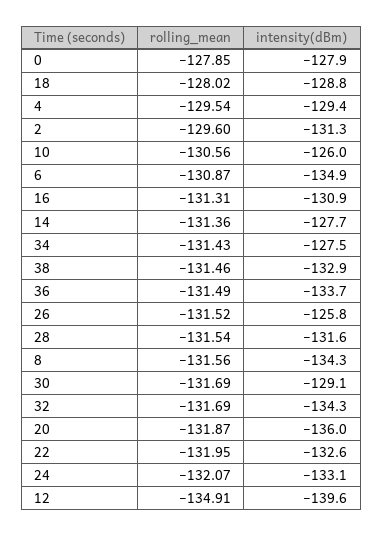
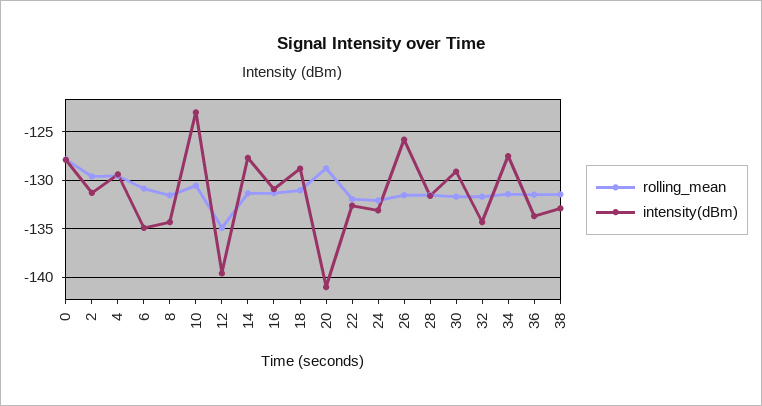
  {
    "rolling_mean": {
      "0": -127.85,
-     "18": -128.02,
+     "18": -131,
      "4": -129.54,
      "2": -129.6,
      "10": -130.56,
      "6": -130.87,
      "16": -131.31,
      "14": -131.36,
      "34": -131.43,
      "38": -131.46,
      "36": -131.49,
      "26": -131.52,
      "28": -131.54,
      "8": -131.56,
      "30": -131.69,
      "32": -131.69,
-     "20": -131.87,
+     "20": -129,
      "22": -131.95,
      "24": -132.07,
      "12": -134.91
    },
    "intensity(dBm)": {
      "0": -127.9,
      "18": -128.8,
      "4": -129.4,
      "2": -131.3,
-     "10": -126,
+     "10": -123,
      "6": -134.9,
      "16": -130.9,
      "14": -127.7,
      "34": -127.5,
      "38": -132.9,
      "36": -133.7,
      "26": -125.8,
      "28": -131.6,
      "8": -134.3,
      "30": -129.1,
      "32": -134.3,
-     "20": -136,
+     "20": -141,
      "22": -132.6,
      "24": -133.1,
      "12": -139.6
    }
  }

